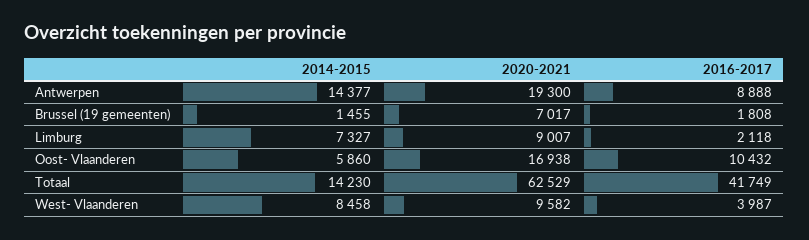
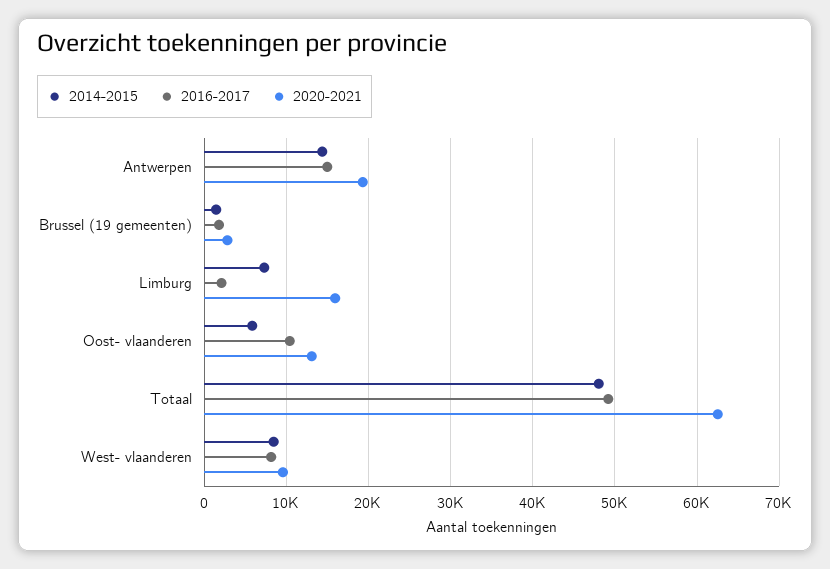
  {
    "2014-2015": {
      "Antwerpen": 14377,
      "Brussel (19 gemeenten)": 1455,
      "Limburg": 7327,
      "Oost- Vlaanderen": 5860,
-     "Totaal": 14230,
+     "Totaal": 48000,
      "West- Vlaanderen": 8458
    },
    "2020-2021": {
      "Antwerpen": 19300,
-     "Brussel (19 gemeenten)": 7017,
+     "Brussel (19 gemeenten)": 3000,
-     "Limburg": 9007,
+     "Limburg": 16000,
-     "Oost- Vlaanderen": 16938,
+     "Oost- Vlaanderen": 13000,
      "Totaal": 62529,
      "West- Vlaanderen": 9582
    },
    "2016-2017": {
-     "Antwerpen": 8888,
+     "Antwerpen": 15000,
      "Brussel (19 gemeenten)": 1808,
      "Limburg": 2118,
      "Oost- Vlaanderen": 10432,
-     "Totaal": 41749,
+     "Totaal": 49000,
-     "West- Vlaanderen": 3987
+     "West- Vlaanderen": 8000
    }
  }

